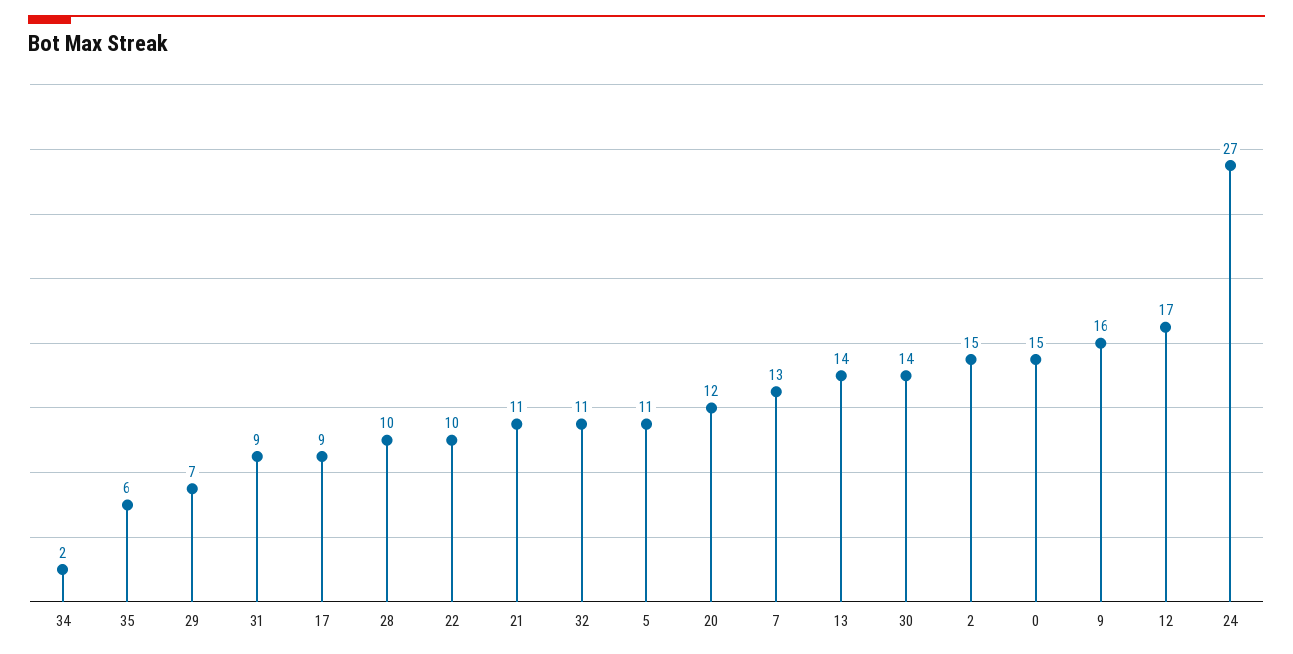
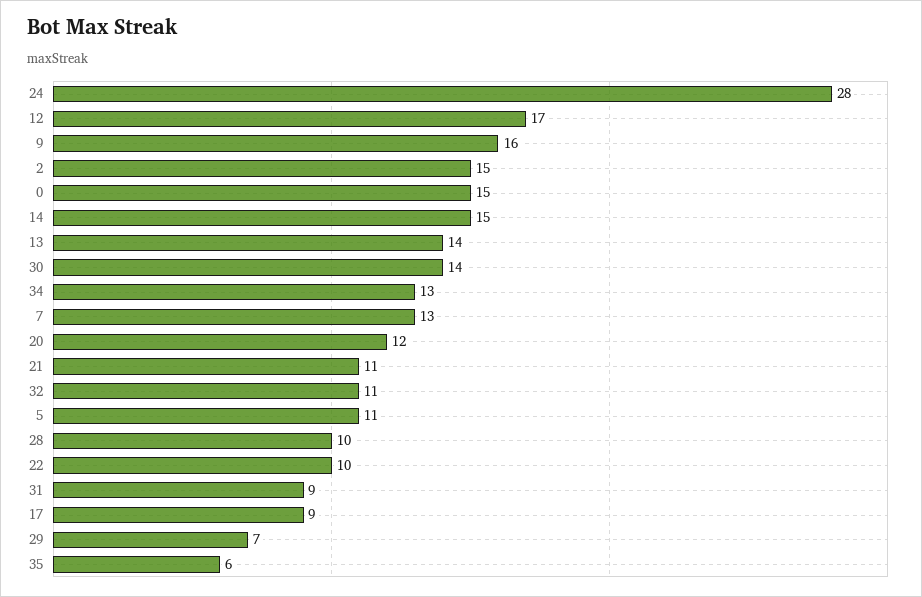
  {
-   "34": 2,
+   "34": 13,
    "35": 6,
    "29": 7,
    "31": 9,
    "17": 9,
    "28": 10,
    "22": 10,
    "21": 11,
    "32": 11,
    "5": 11,
    "20": 12,
    "7": 13,
    "13": 14,
    "30": 14,
    "2": 15,
    "0": 15,
    "9": 16,
    "12": 17,
-   "24": 27
+   "24": 28,
+   "14": 15
  }

